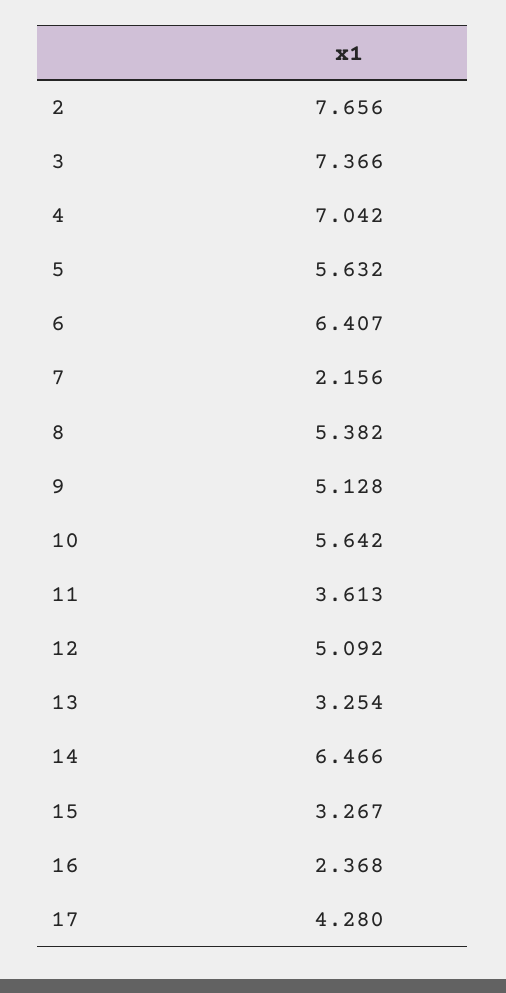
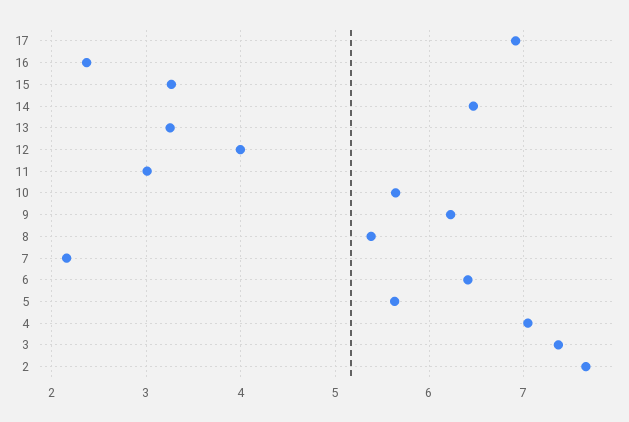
  {
    "2": 7.656,
    "3": 7.366,
    "4": 7.042,
    "5": 5.632,
    "6": 6.407,
    "7": 2.156,
    "8": 5.382,
-   "9": 5.128,
+   "9": 6.2,
    "10": 5.642,
-   "11": 3.613,
+   "11": 3,
-   "12": 5.092,
+   "12": 4,
    "13": 3.254,
    "14": 6.466,
    "15": 3.267,
    "16": 2.368,
-   "17": 4.28
+   "17": 6.9
  }

